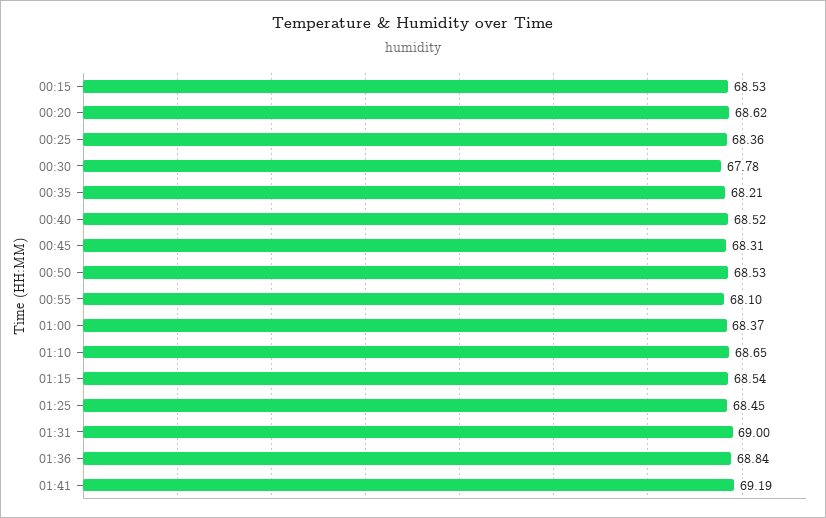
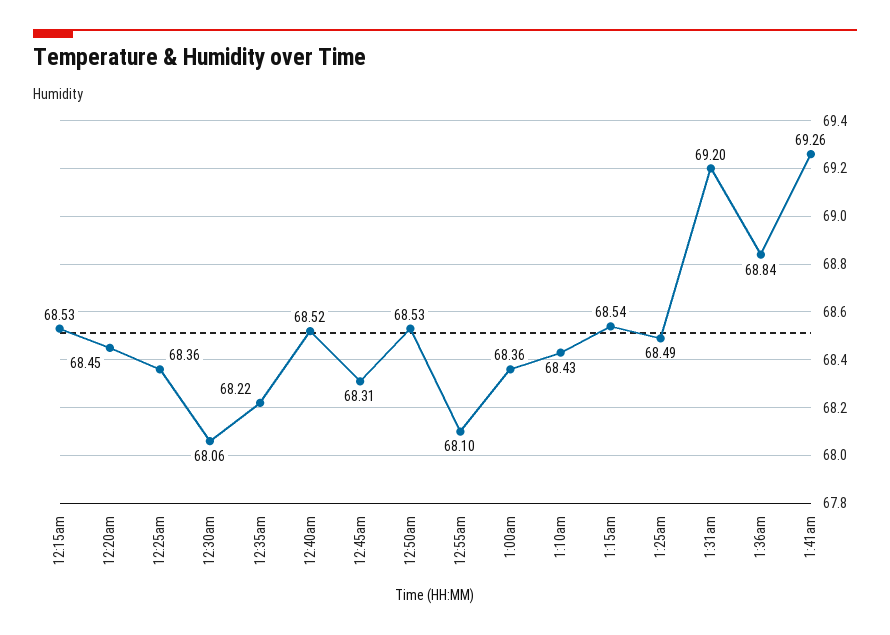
  {
    "00:15": 68.53,
-   "00:20": 68.62,
+   "00:20": 68.45,
    "00:25": 68.36,
-   "00:30": 67.78,
+   "00:30": 68.06,
-   "00:35": 68.21,
+   "00:35": 68.22,
    "00:40": 68.52,
    "00:45": 68.31,
    "00:50": 68.53,
    "00:55": 68.1,
-   "01:00": 68.37,
+   "01:00": 68.36,
-   "01:10": 68.65,
+   "01:10": 68.43,
    "01:15": 68.54,
-   "01:25": 68.45,
+   "01:25": 68.49,
-   "01:31": 69,
+   "01:31": 69.2,
    "01:36": 68.84,
-   "01:41": 69.19
+   "01:41": 69.26
  }

